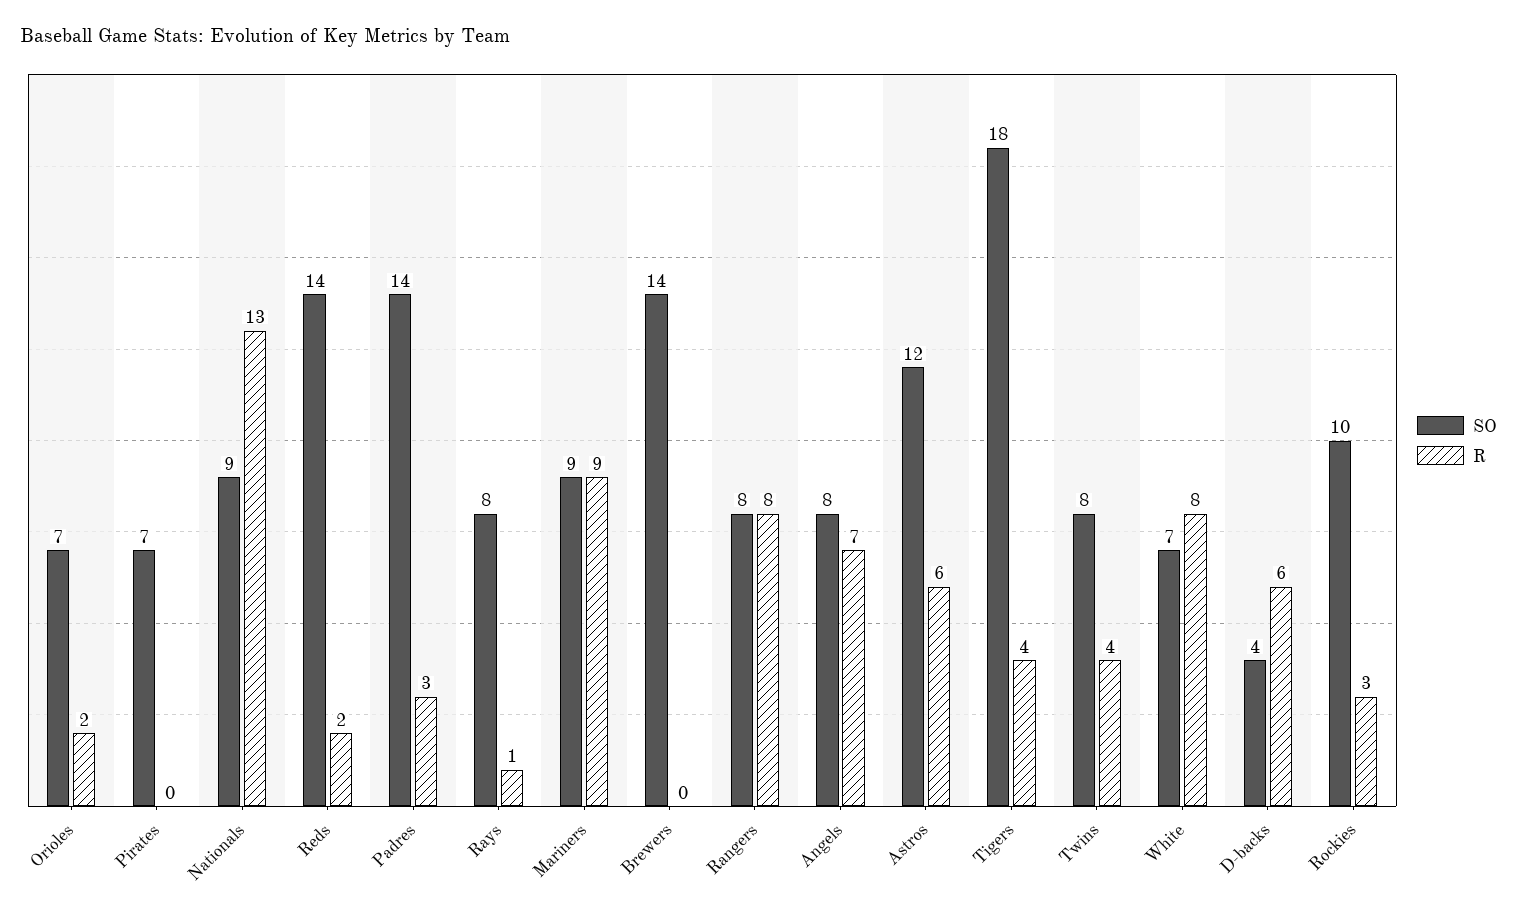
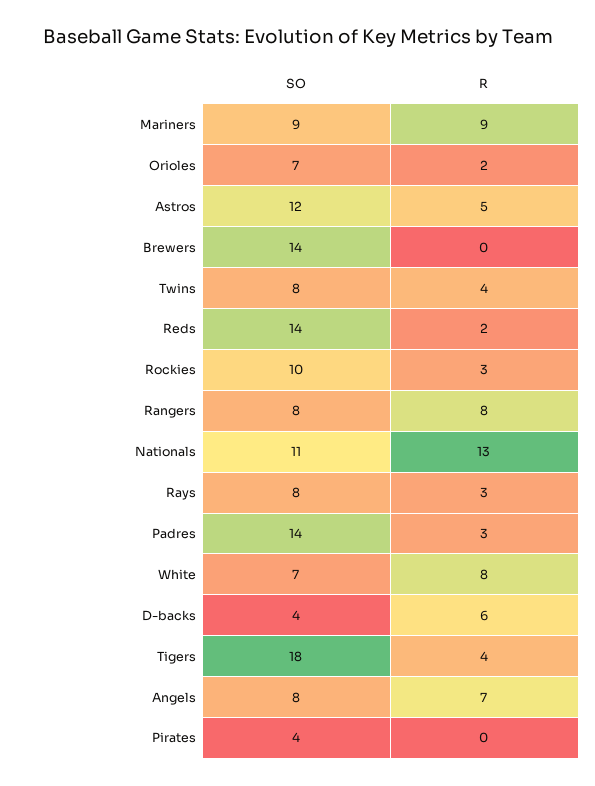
  {
    "SO": {
      "Orioles": 7,
-     "Pirates": 7,
+     "Pirates": 4,
-     "Nationals": 9,
+     "Nationals": 11,
      "Reds": 14,
      "Padres": 14,
      "Rays": 8,
      "Mariners": 9,
      "Brewers": 14,
      "Rangers": 8,
      "Angels": 8,
      "Astros": 12,
      "Tigers": 18,
      "Twins": 8,
      "White": 7,
      "D-backs": 4,
      "Rockies": 10
    },
    "R": {
      "Orioles": 2,
      "Pirates": 0,
      "Nationals": 13,
      "Reds": 2,
      "Padres": 3,
-     "Rays": 1,
+     "Rays": 3,
      "Mariners": 9,
      "Brewers": 0,
      "Rangers": 8,
      "Angels": 7,
-     "Astros": 6,
+     "Astros": 5,
      "Tigers": 4,
      "Twins": 4,
      "White": 8,
      "D-backs": 6,
      "Rockies": 3
    }
  }

